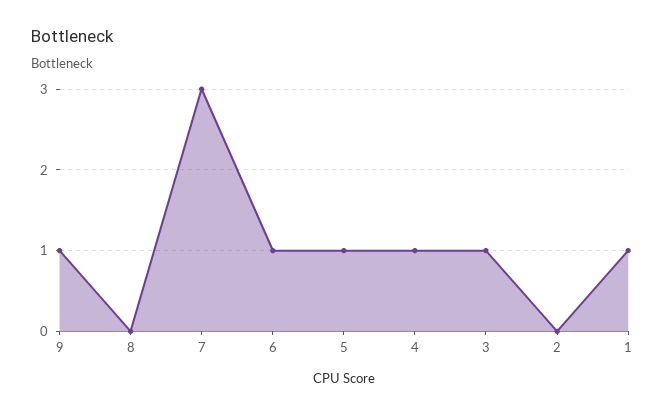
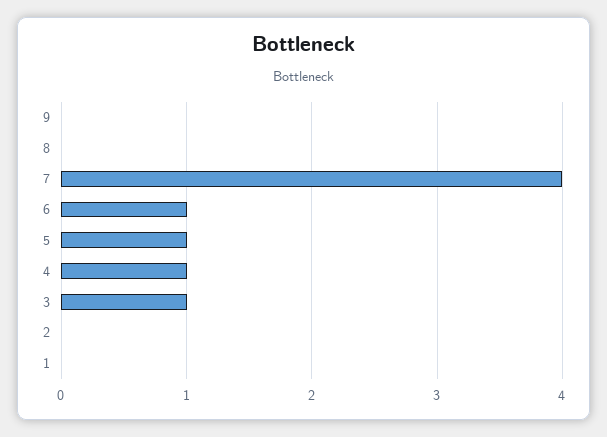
  {
-   "9": 1,
+   "9": 0,
    "8": 0,
-   "7": 3,
+   "7": 4,
    "6": 1,
    "5": 1,
    "4": 1,
    "3": 1,
    "2": 0,
-   "1": 1
+   "1": 0
  }

